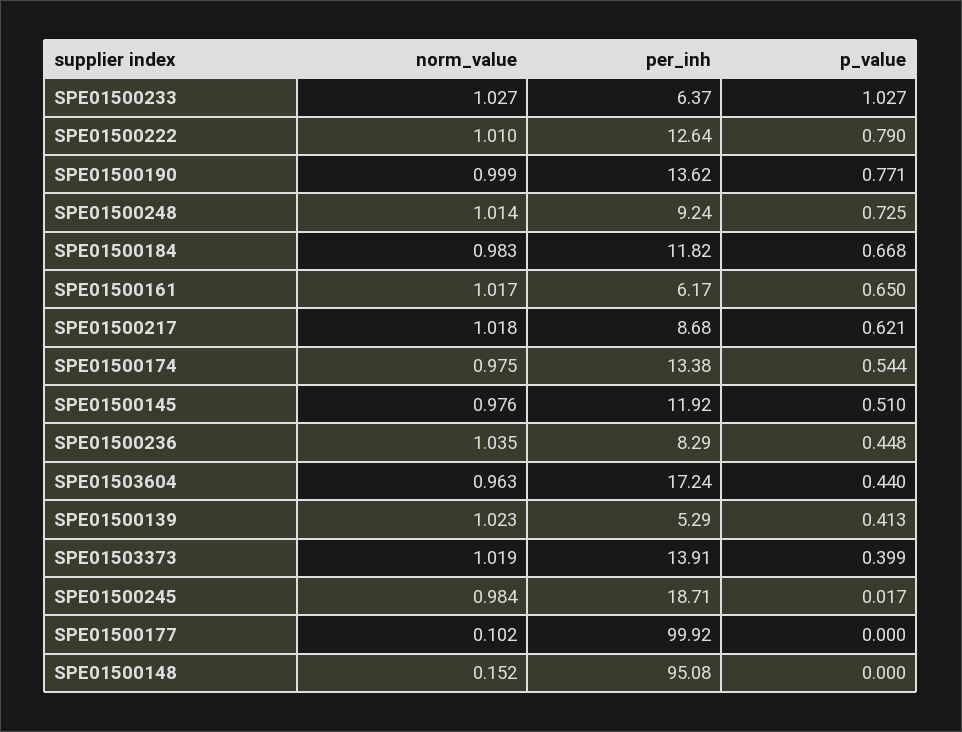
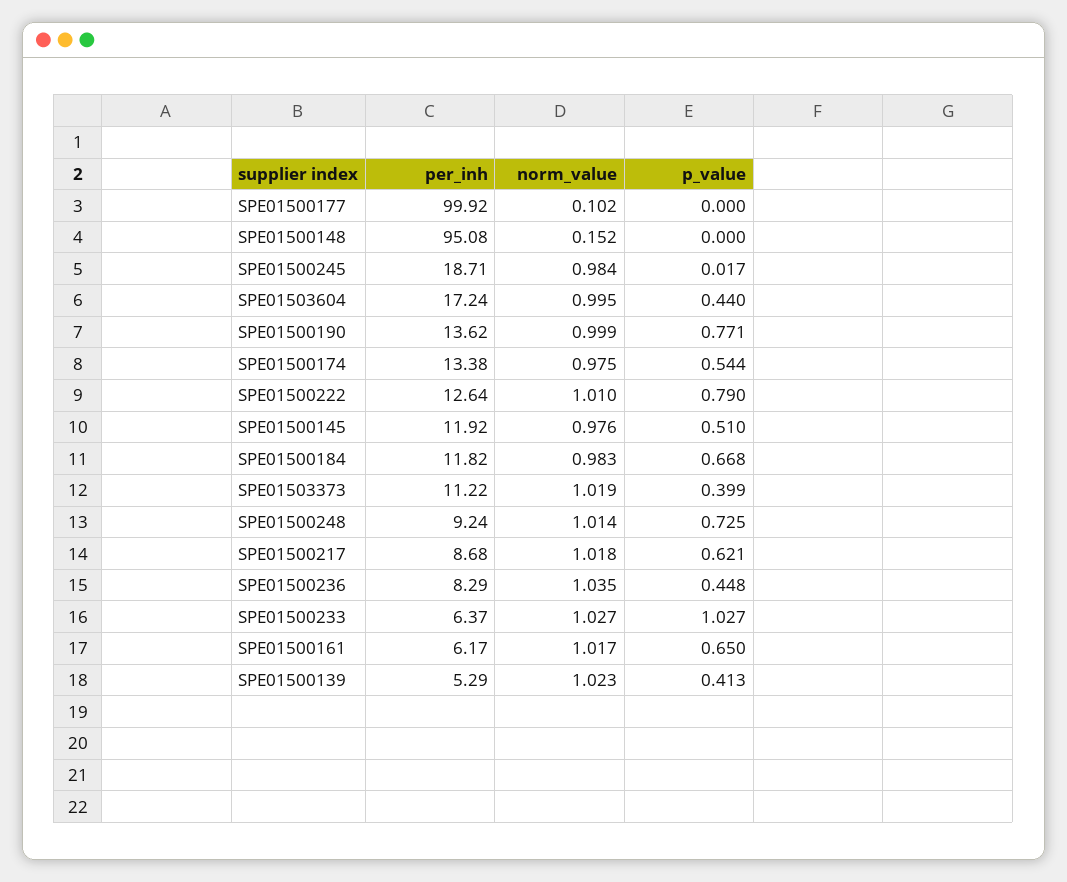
  {
    "norm_value": {
      "SPE01500233": 1.027,
      "SPE01500222": 1.01,
      "SPE01500190": 0.999,
      "SPE01500248": 1.014,
      "SPE01500184": 0.983,
      "SPE01500161": 1.017,
      "SPE01500217": 1.018,
      "SPE01500174": 0.975,
      "SPE01500145": 0.976,
      "SPE01500236": 1.035,
-     "SPE01503604": 0.963,
+     "SPE01503604": 0.995,
      "SPE01500139": 1.023,
      "SPE01503373": 1.019,
      "SPE01500245": 0.984,
      "SPE01500177": 0.102,
      "SPE01500148": 0.152
    },
    "per_inh": {
      "SPE01500233": 6.37,
      "SPE01500222": 12.64,
      "SPE01500190": 13.62,
      "SPE01500248": 9.24,
      "SPE01500184": 11.82,
      "SPE01500161": 6.17,
      "SPE01500217": 8.68,
      "SPE01500174": 13.38,
      "SPE01500145": 11.92,
      "SPE01500236": 8.29,
      "SPE01503604": 17.24,
      "SPE01500139": 5.29,
-     "SPE01503373": 13.91,
+     "SPE01503373": 11.22,
      "SPE01500245": 18.71,
      "SPE01500177": 99.92,
      "SPE01500148": 95.08
    },
    "p_value": {
      "SPE01500233": 1.027,
      "SPE01500222": 0.79,
      "SPE01500190": 0.771,
      "SPE01500248": 0.725,
      "SPE01500184": 0.668,
      "SPE01500161": 0.65,
      "SPE01500217": 0.621,
      "SPE01500174": 0.544,
      "SPE01500145": 0.51,
      "SPE01500236": 0.448,
      "SPE01503604": 0.44,
      "SPE01500139": 0.413,
      "SPE01503373": 0.399,
      "SPE01500245": 0.017,
      "SPE01500177": 0,
      "SPE01500148": 0
    }
  }

